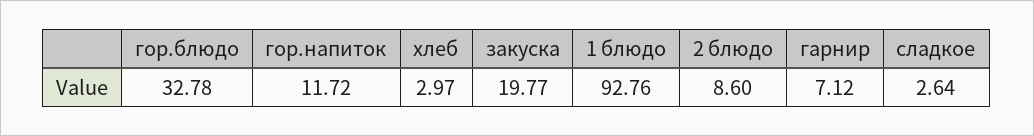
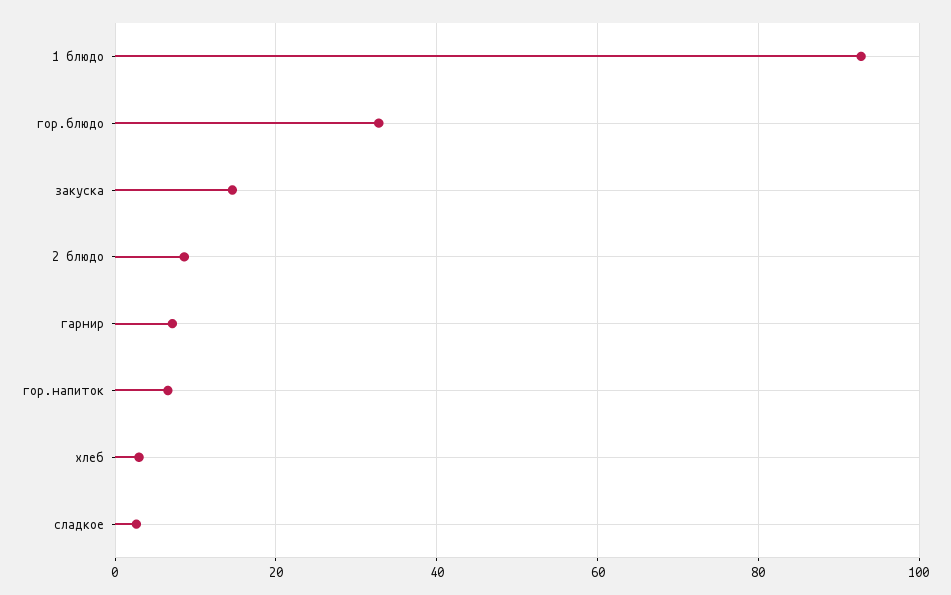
  {
    "гор.блюдо": 32.78,
-   "гор.напиток": 11.72,
+   "гор.напиток": 6,
    "хлеб": 2.97,
-   "закуска": 19.77,
+   "закуска": 14,
    "1 блюдо": 92.76,
    "2 блюдо": 8.6,
    "гарнир": 7.12,
    "сладкое": 2.64
  }

